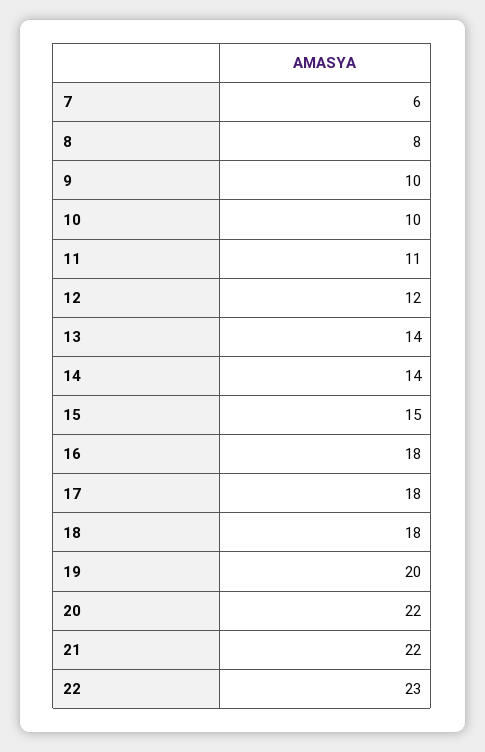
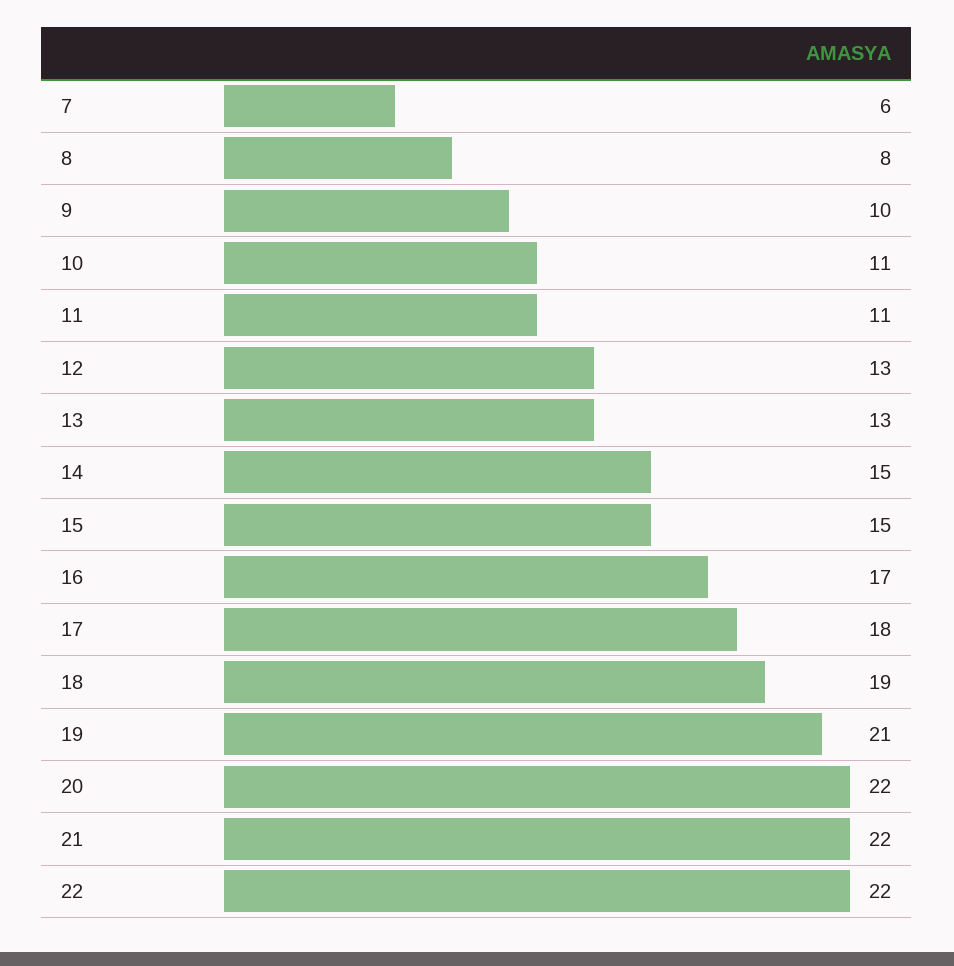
  {
    "7": 6,
    "8": 8,
    "9": 10,
-   "10": 10,
+   "10": 11,
    "11": 11,
-   "12": 12,
+   "12": 13,
-   "13": 14,
+   "13": 13,
-   "14": 14,
+   "14": 15,
    "15": 15,
-   "16": 18,
+   "16": 17,
    "17": 18,
-   "18": 18,
+   "18": 19,
-   "19": 20,
+   "19": 21,
    "20": 22,
    "21": 22,
-   "22": 23
+   "22": 22
  }

